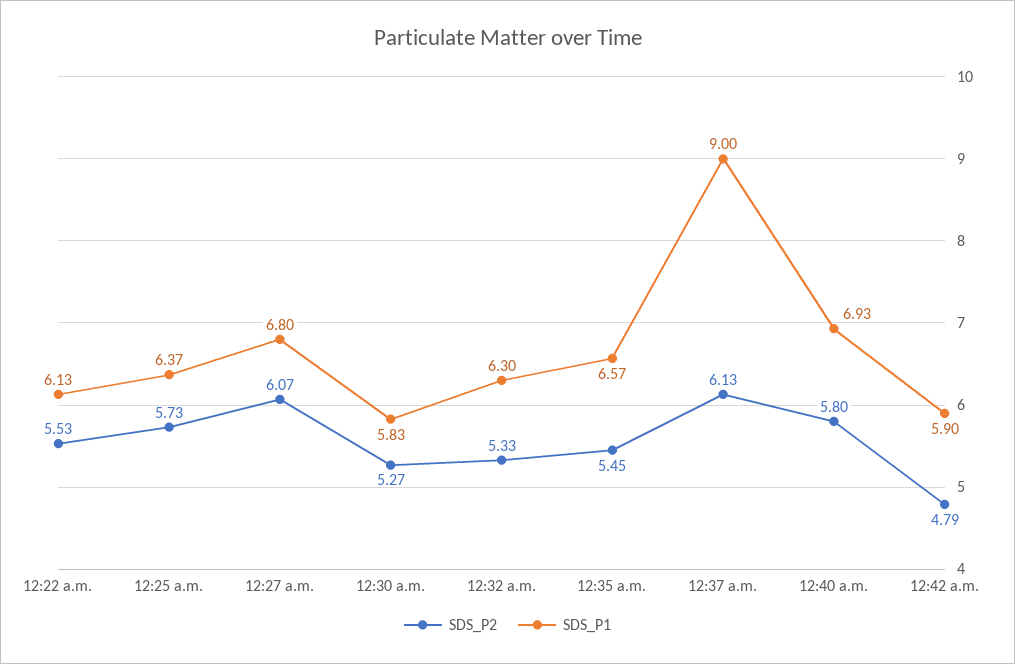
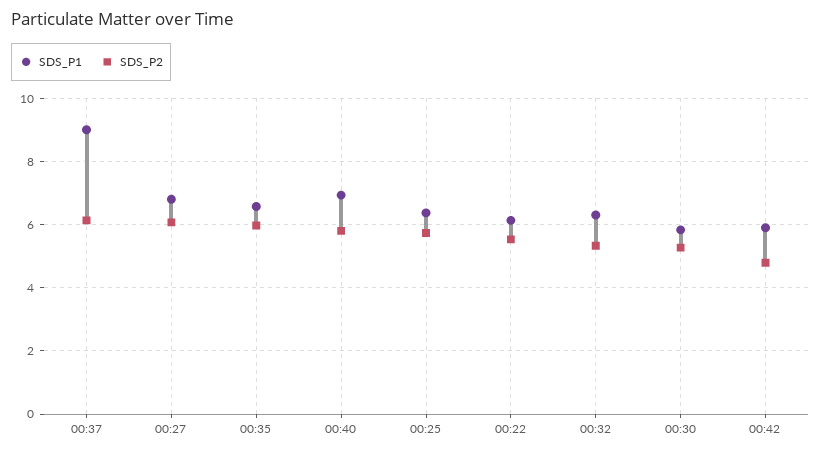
  {
    "SDS_P2": {
      "12:22 a.m.": 5.53,
      "12:25 a.m.": 5.73,
      "12:27 a.m.": 6.07,
      "12:30 a.m.": 5.27,
      "12:32 a.m.": 5.33,
-     "12:35 a.m.": 5.45,
+     "12:35 a.m.": 6,
      "12:37 a.m.": 6.13,
      "12:40 a.m.": 5.8,
      "12:42 a.m.": 4.79
    },
    "SDS_P1": {
      "12:22 a.m.": 6.13,
      "12:25 a.m.": 6.37,
      "12:27 a.m.": 6.8,
      "12:30 a.m.": 5.83,
      "12:32 a.m.": 6.3,
      "12:35 a.m.": 6.57,
      "12:37 a.m.": 9,
      "12:40 a.m.": 6.93,
      "12:42 a.m.": 5.9
    }
  }

